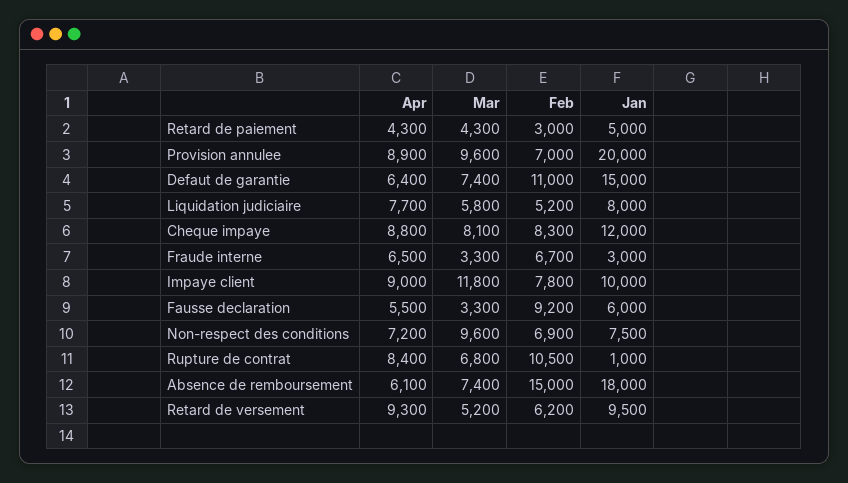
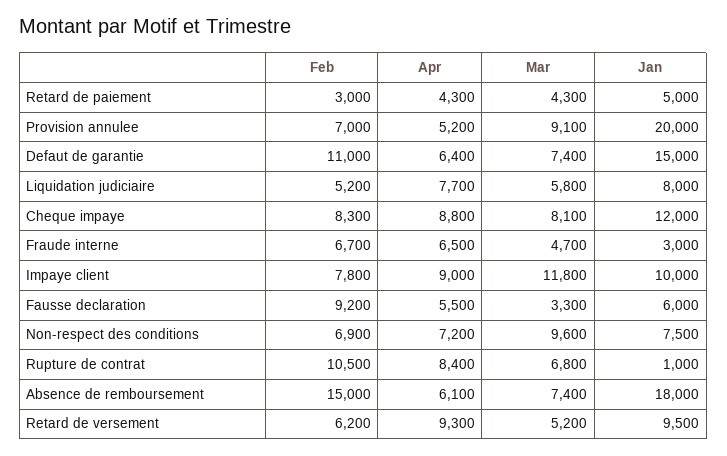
  {
    "Apr": {
      "Retard de paiement": 4300,
-     "Provision annulee": 8900,
+     "Provision annulee": 5200,
      "Defaut de garantie": 6400,
      "Liquidation judiciaire": 7700,
      "Cheque impaye": 8800,
      "Fraude interne": 6500,
      "Impaye client": 9000,
      "Fausse declaration": 5500,
      "Non-respect des conditions": 7200,
      "Rupture de contrat": 8400,
      "Absence de remboursement": 6100,
      "Retard de versement": 9300
    },
    "Mar": {
      "Retard de paiement": 4300,
-     "Provision annulee": 9600,
+     "Provision annulee": 9100,
      "Defaut de garantie": 7400,
      "Liquidation judiciaire": 5800,
      "Cheque impaye": 8100,
-     "Fraude interne": 3300,
+     "Fraude interne": 4700,
      "Impaye client": 11800,
      "Fausse declaration": 3300,
      "Non-respect des conditions": 9600,
      "Rupture de contrat": 6800,
      "Absence de remboursement": 7400,
      "Retard de versement": 5200
    },
    "Feb": {
      "Retard de paiement": 3000,
      "Provision annulee": 7000,
      "Defaut de garantie": 11000,
      "Liquidation judiciaire": 5200,
      "Cheque impaye": 8300,
      "Fraude interne": 6700,
      "Impaye client": 7800,
      "Fausse declaration": 9200,
      "Non-respect des conditions": 6900,
      "Rupture de contrat": 10500,
      "Absence de remboursement": 15000,
      "Retard de versement": 6200
    },
    "Jan": {
      "Retard de paiement": 5000,
      "Provision annulee": 20000,
      "Defaut de garantie": 15000,
      "Liquidation judiciaire": 8000,
      "Cheque impaye": 12000,
      "Fraude interne": 3000,
      "Impaye client": 10000,
      "Fausse declaration": 6000,
      "Non-respect des conditions": 7500,
      "Rupture de contrat": 1000,
      "Absence de remboursement": 18000,
      "Retard de versement": 9500
    }
  }

